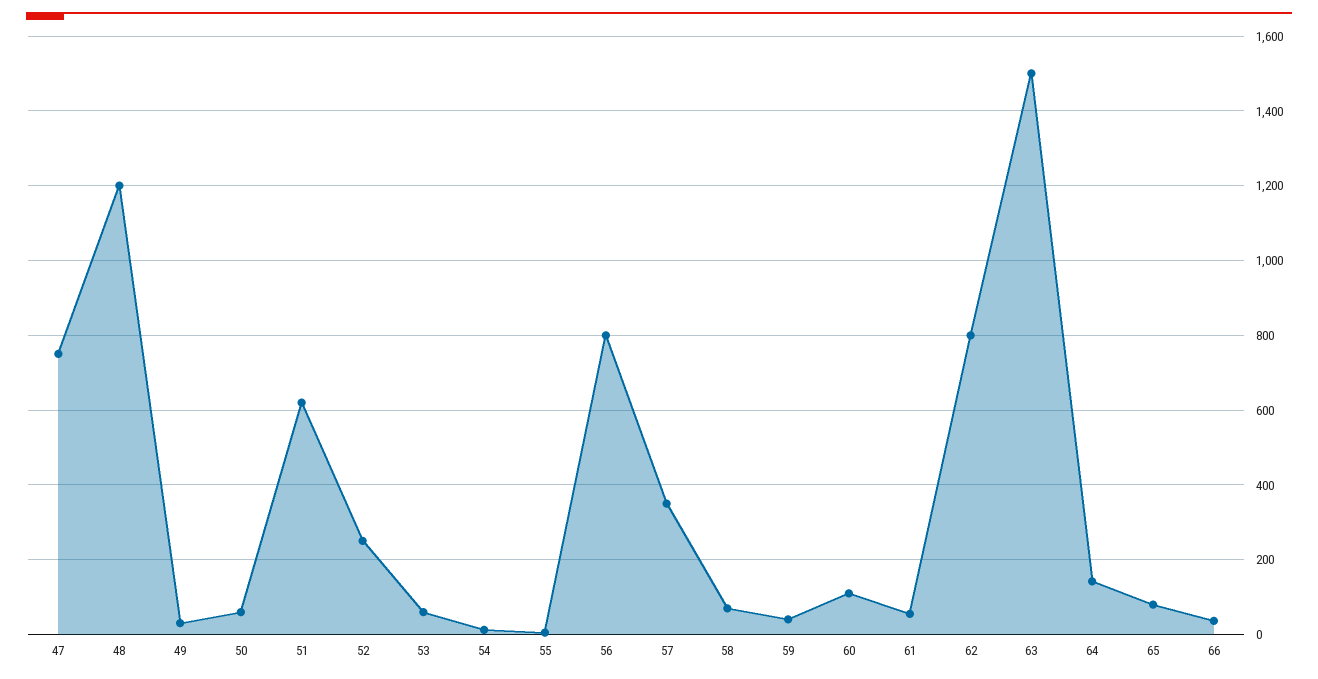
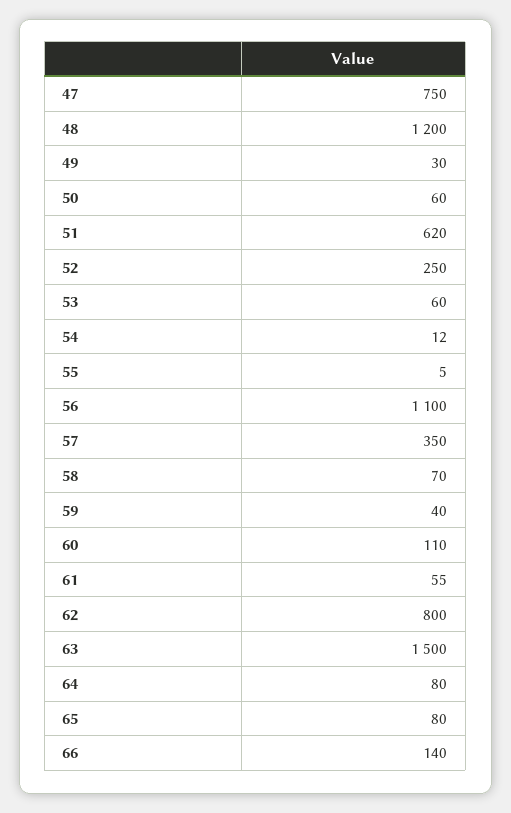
  {
    "47": 750,
    "48": 1200,
    "49": 30,
    "50": 60,
    "51": 620,
    "52": 250,
    "53": 60,
    "54": 12,
    "55": 5,
-   "56": 800,
+   "56": 1100,
    "57": 350,
    "58": 70,
    "59": 40,
    "60": 110,
    "61": 55,
    "62": 800,
    "63": 1500,
-   "64": 140,
+   "64": 80,
    "65": 80,
-   "66": 40
+   "66": 140
  }

